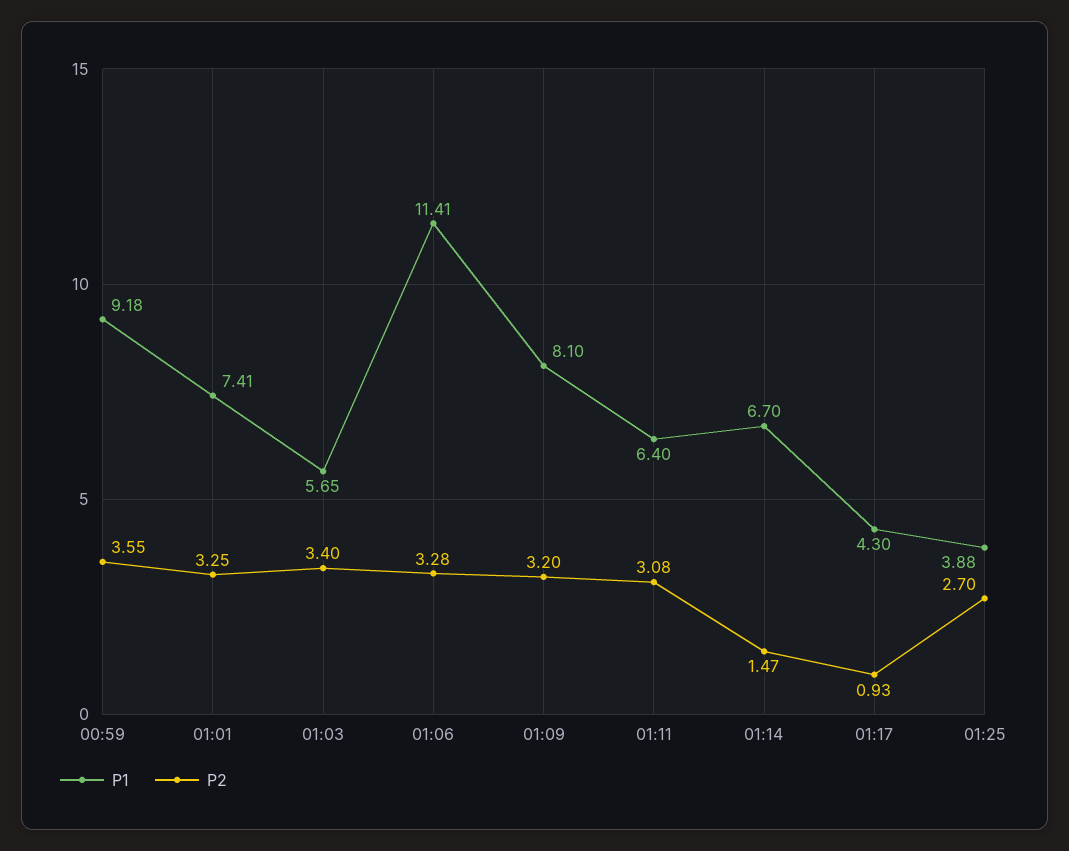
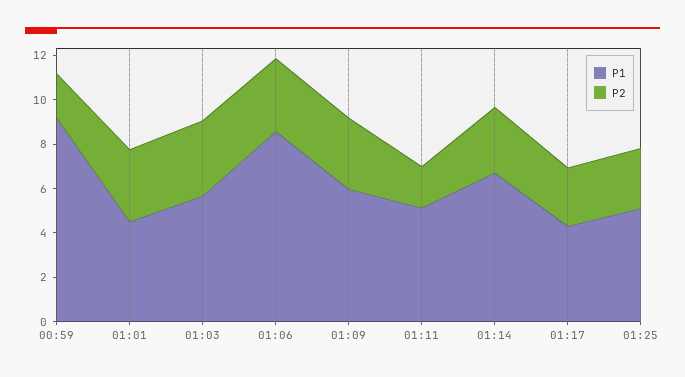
  {
    "P1": {
      "00:59": 9.18,
-     "01:01": 7.41,
+     "01:01": 4.5,
      "01:03": 5.65,
-     "01:06": 11.41,
+     "01:06": 8.5,
-     "01:09": 8.1,
+     "01:09": 6,
-     "01:11": 6.4,
+     "01:11": 5,
      "01:14": 6.7,
      "01:17": 4.3,
-     "01:25": 3.88
+     "01:25": 5
    },
    "P2": {
-     "00:59": 3.55,
+     "00:59": 2,
      "01:01": 3.25,
      "01:03": 3.4,
      "01:06": 3.28,
      "01:09": 3.2,
-     "01:11": 3.08,
+     "01:11": 2,
-     "01:14": 1.47,
+     "01:14": 3,
-     "01:17": 0.93,
+     "01:17": 2.5,
      "01:25": 2.7
    }
  }

